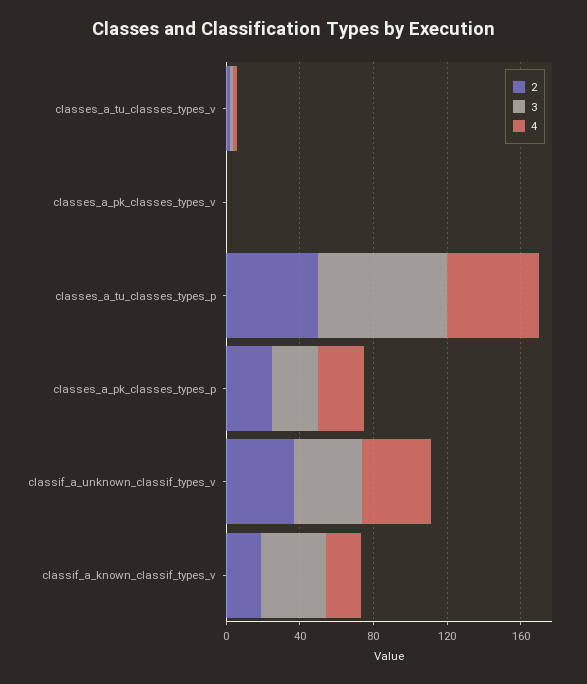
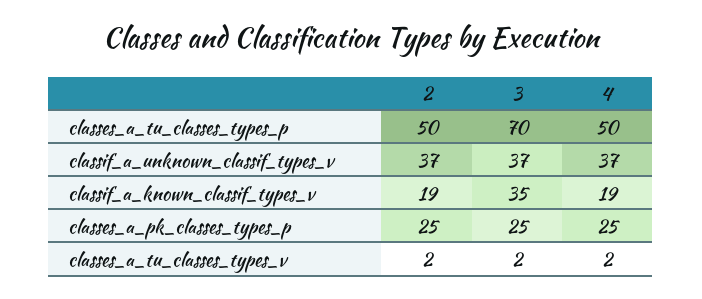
  {
    "2": {
      "classes_a_tu_classes_types_v": 2,
-     "classes_a_pk_classes_types_v": 0,
      "classes_a_tu_classes_types_p": 50,
      "classes_a_pk_classes_types_p": 25,
      "classif_a_unknown_classif_types_v": 37,
      "classif_a_known_classif_types_v": 19
    },
    "3": {
      "classes_a_tu_classes_types_v": 2,
-     "classes_a_pk_classes_types_v": 0,
      "classes_a_tu_classes_types_p": 70,
      "classes_a_pk_classes_types_p": 25,
      "classif_a_unknown_classif_types_v": 37,
      "classif_a_known_classif_types_v": 35
    },
    "4": {
      "classes_a_tu_classes_types_v": 2,
-     "classes_a_pk_classes_types_v": 0,
      "classes_a_tu_classes_types_p": 50,
      "classes_a_pk_classes_types_p": 25,
      "classif_a_unknown_classif_types_v": 37,
      "classif_a_known_classif_types_v": 19
    }
  }

